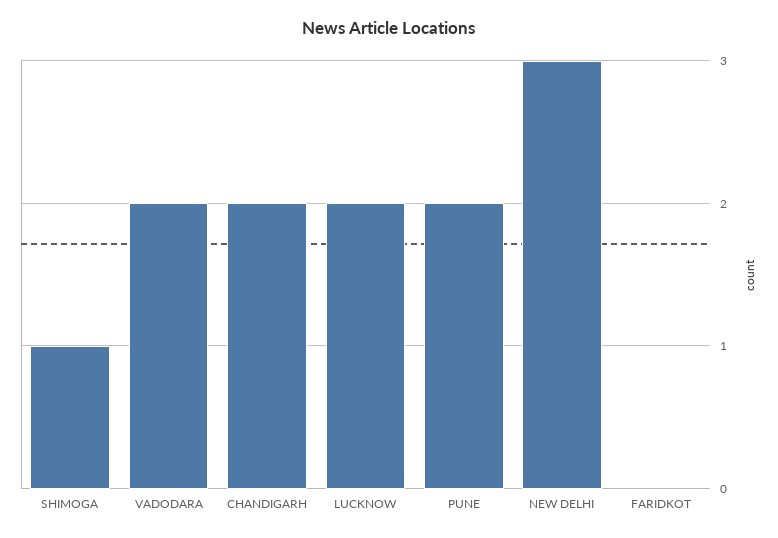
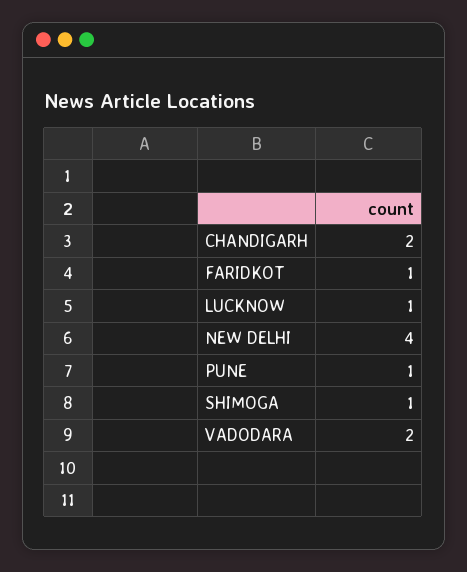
  {
    "SHIMOGA": 1,
    "VADODARA": 2,
    "CHANDIGARH": 2,
-   "LUCKNOW": 2,
+   "LUCKNOW": 1,
-   "PUNE": 2,
+   "PUNE": 1,
-   "NEW DELHI": 3,
+   "NEW DELHI": 4,
-   "FARIDKOT": 0
+   "FARIDKOT": 1
  }

